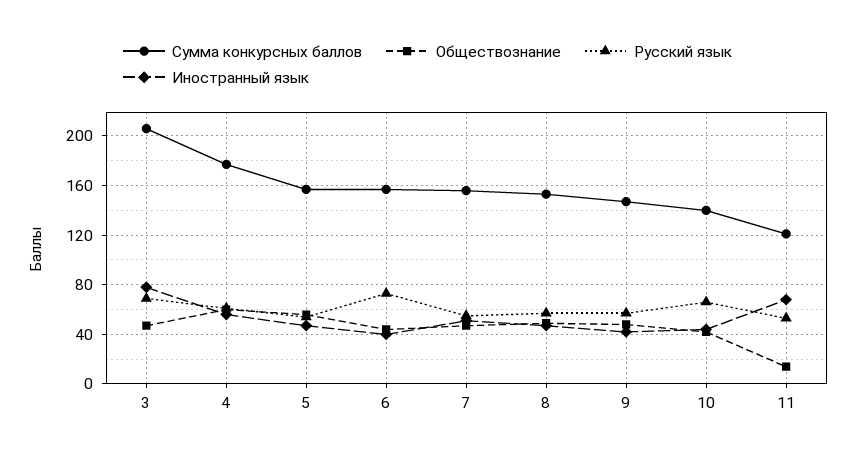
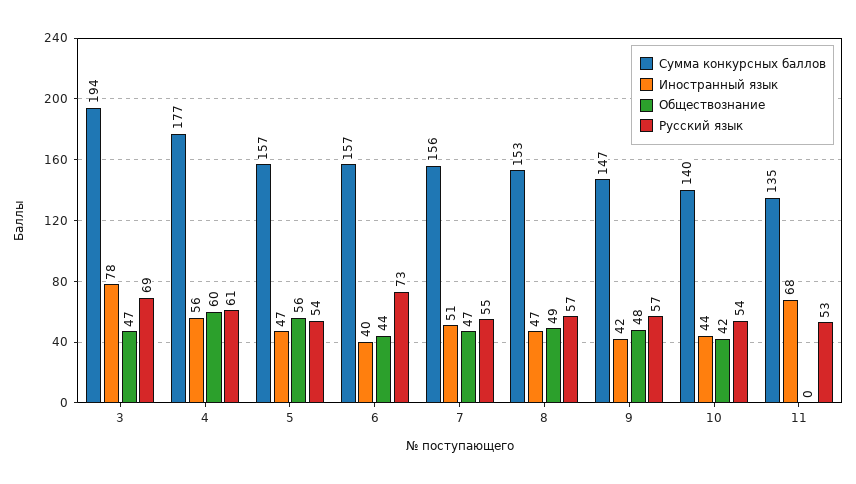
  {
    "Сумма конкурсных баллов": {
-     "3": 205,
+     "3": 194,
      "4": 177,
      "5": 157,
      "6": 157,
      "7": 156,
      "8": 153,
      "9": 147,
      "10": 140,
-     "11": 120
+     "11": 135
    },
    "Обществознание": {
      "3": 47,
      "4": 60,
      "5": 56,
      "6": 44,
      "7": 47,
      "8": 49,
      "9": 48,
      "10": 42,
-     "11": 15
+     "11": 0
    },
    "Русский язык": {
      "3": 69,
      "4": 61,
      "5": 54,
      "6": 73,
      "7": 55,
      "8": 57,
      "9": 57,
-     "10": 65,
+     "10": 54,
      "11": 53
    },
    "Иностранный язык": {
      "3": 78,
      "4": 56,
      "5": 47,
      "6": 40,
      "7": 51,
      "8": 47,
      "9": 42,
      "10": 44,
      "11": 68
    }
  }

